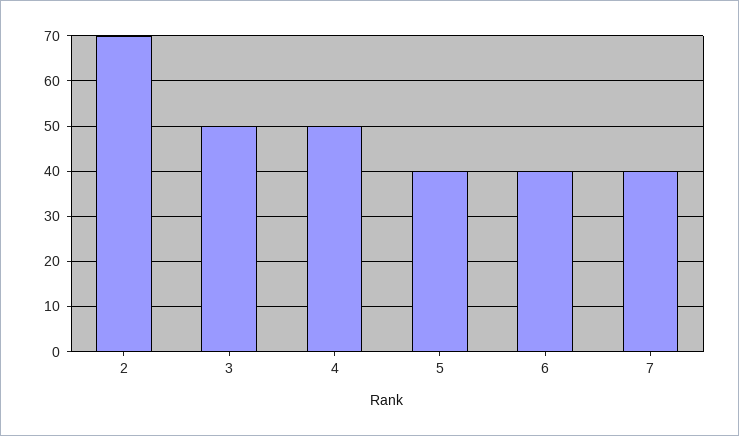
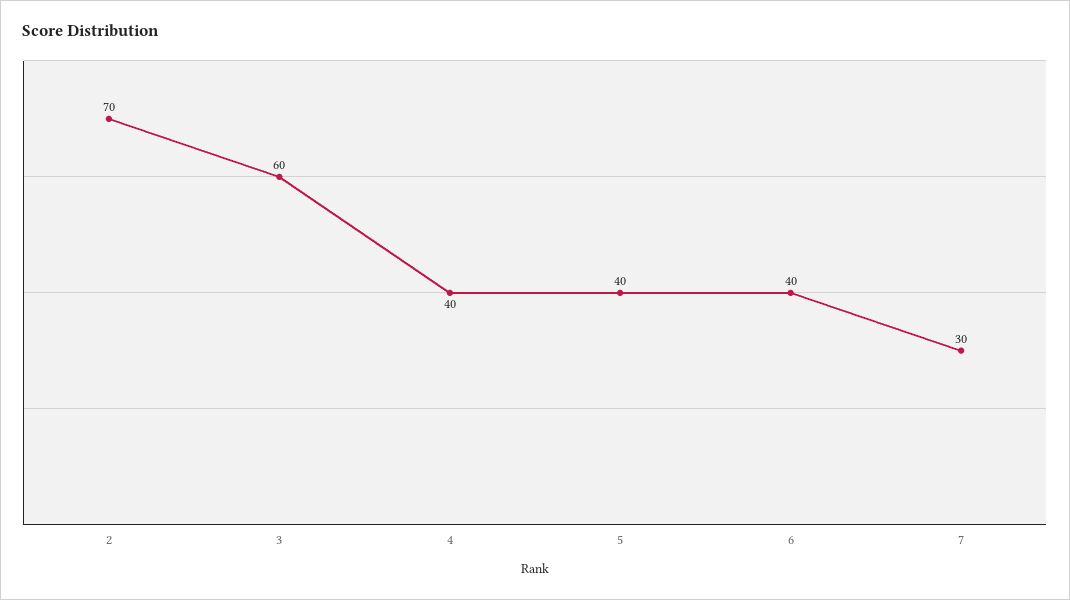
  {
    "2": 70,
-   "3": 50,
+   "3": 60,
-   "4": 50,
+   "4": 40,
    "5": 40,
    "6": 40,
-   "7": 40
+   "7": 30
  }

